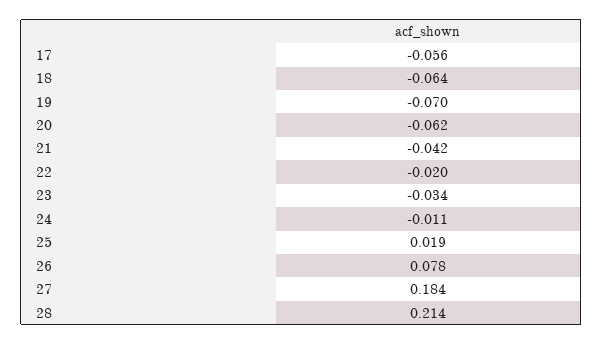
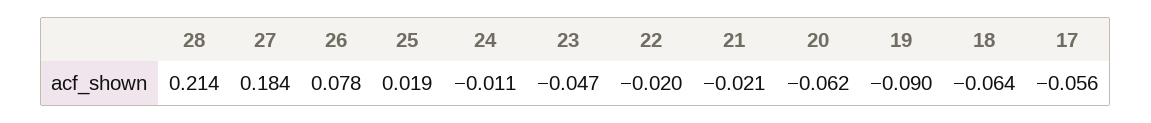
  {
    "17": -0.056,
    "18": -0.064,
-   "19": -0.07,
+   "19": -0.09,
    "20": -0.062,
-   "21": -0.042,
+   "21": -0.021,
    "22": -0.02,
-   "23": -0.034,
+   "23": -0.047,
    "24": -0.011,
    "25": 0.019,
    "26": 0.078,
    "27": 0.184,
    "28": 0.214
  }

